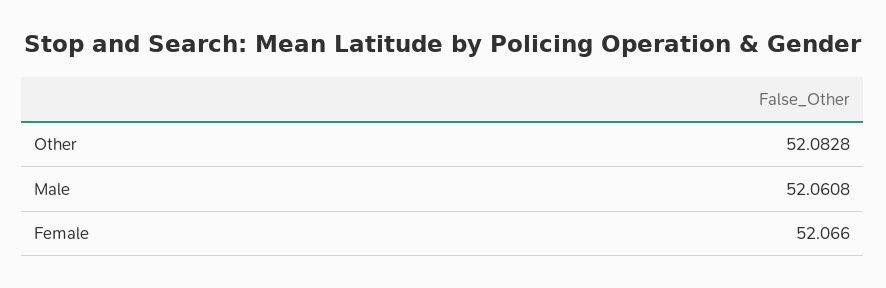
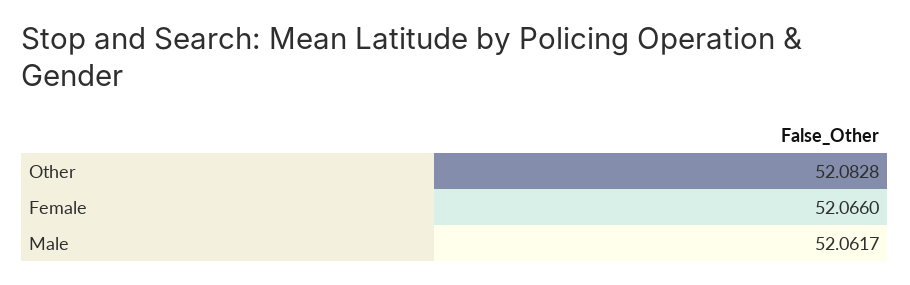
  {
    "Other": 52.0828,
-   "Male": 52.0608,
+   "Male": 52.0617,
    "Female": 52.066
  }

